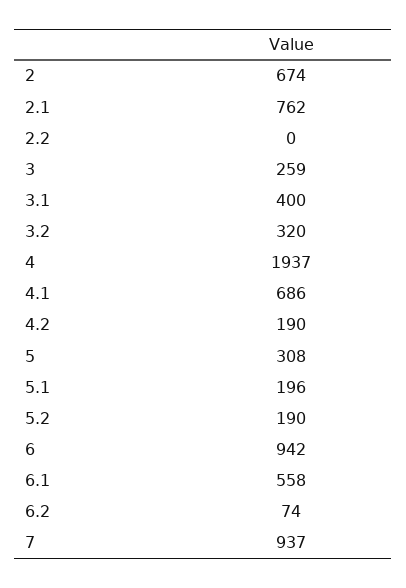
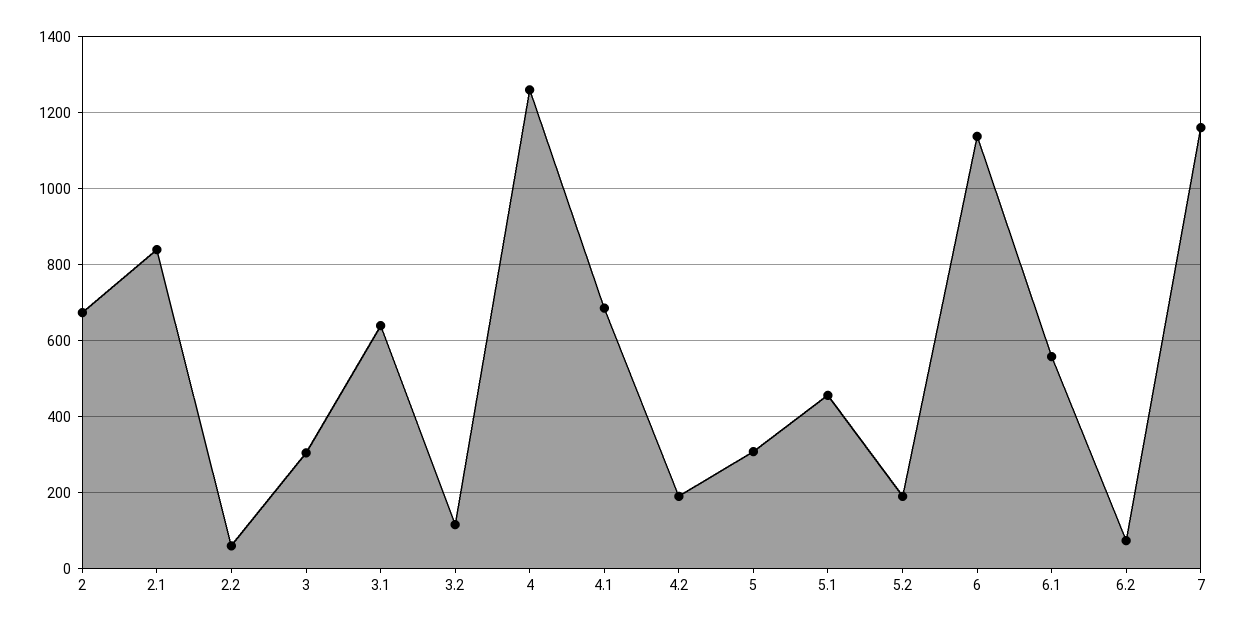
  {
    "2": 674,
-   "2.1": 762,
+   "2.1": 840,
-   "2.2": 0,
+   "2.2": 60,
-   "3": 259,
+   "3": 300,
-   "3.1": 400,
+   "3.1": 640,
-   "3.2": 320,
+   "3.2": 120,
-   "4": 1937,
+   "4": 1260,
    "4.1": 686,
    "4.2": 190,
    "5": 308,
-   "5.1": 196,
+   "5.1": 460,
    "5.2": 190,
-   "6": 942,
+   "6": 1140,
    "6.1": 558,
    "6.2": 74,
-   "7": 937
+   "7": 1160
  }

